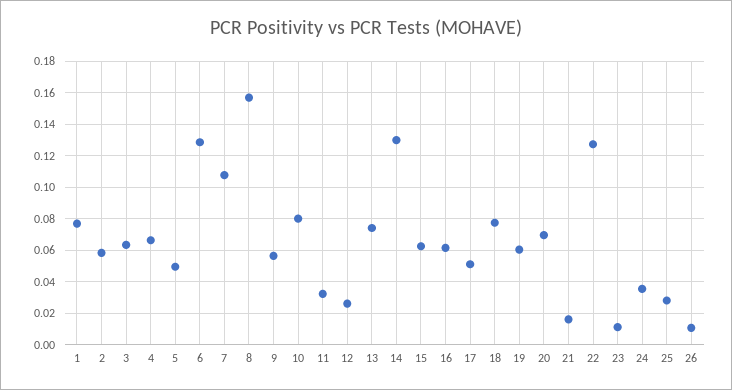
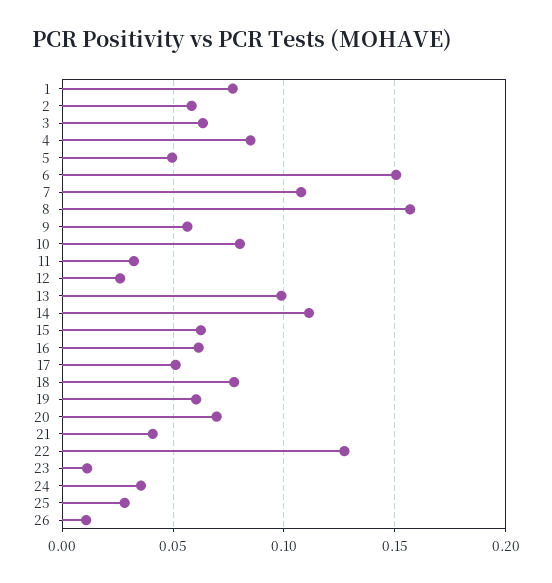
  {
    "1": 0.075,
    "2": 0.06,
    "3": 0.065,
-   "4": 0.065,
+   "4": 0.085,
    "5": 0.05,
-   "6": 0.13,
+   "6": 0.15,
    "7": 0.11,
    "8": 0.155,
    "9": 0.055,
    "10": 0.08,
    "11": 0.03,
    "12": 0.025,
-   "13": 0.075,
+   "13": 0.1,
-   "14": 0.13,
+   "14": 0.11,
    "15": 0.065,
    "16": 0.06,
    "17": 0.05,
    "18": 0.08,
    "19": 0.06,
    "20": 0.07,
-   "21": 0.015,
+   "21": 0.04,
    "22": 0.125,
    "23": 0.01,
    "24": 0.035,
    "25": 0.03,
    "26": 0.01
  }

